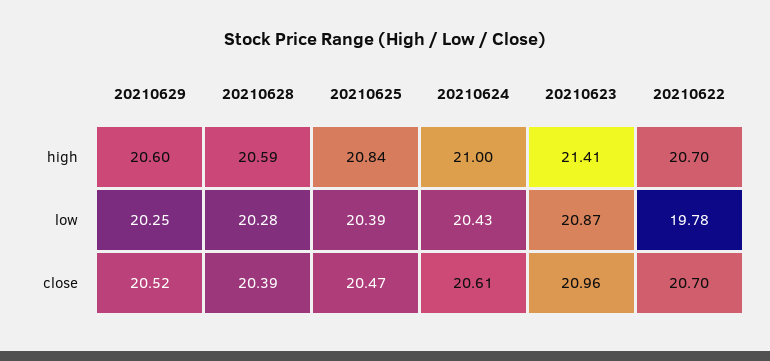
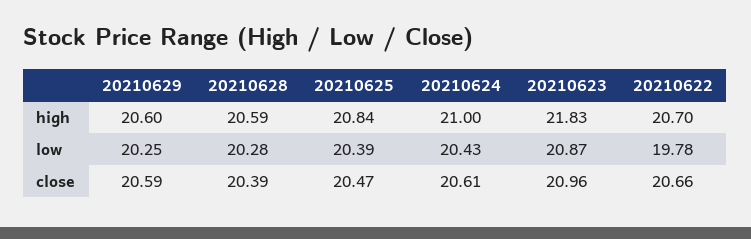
  {
    "20210629": {
      "high": 20.6,
      "low": 20.25,
-     "close": 20.52
+     "close": 20.59
    },
    "20210628": {
      "high": 20.59,
      "low": 20.28,
      "close": 20.39
    },
    "20210625": {
      "high": 20.84,
      "low": 20.39,
      "close": 20.47
    },
    "20210624": {
      "high": 21,
      "low": 20.43,
      "close": 20.61
    },
    "20210623": {
-     "high": 21.41,
+     "high": 21.83,
      "low": 20.87,
      "close": 20.96
    },
    "20210622": {
      "high": 20.7,
      "low": 19.78,
-     "close": 20.7
+     "close": 20.66
    }
  }

